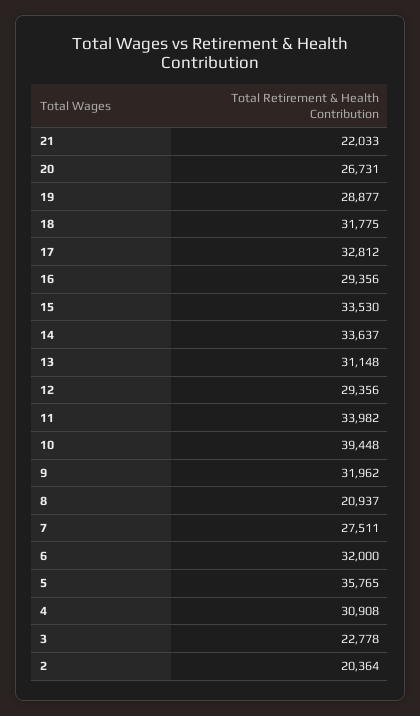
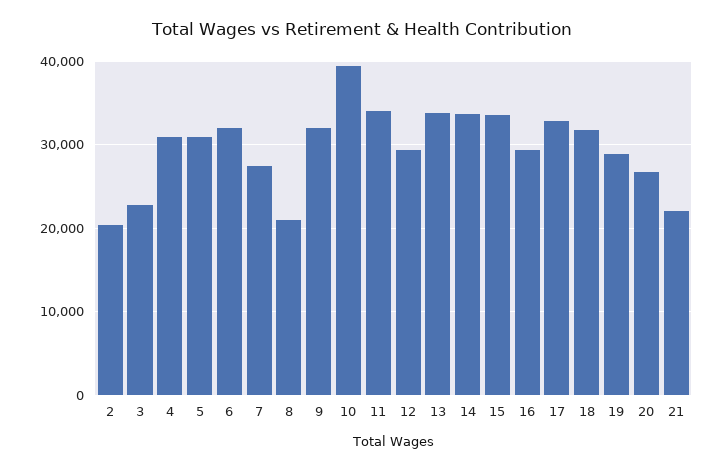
  {
    "21": 22033,
    "20": 26731,
    "19": 28877,
    "18": 31775,
    "17": 32812,
    "16": 29356,
    "15": 33530,
    "14": 33637,
-   "13": 31148,
+   "13": 34000,
    "12": 29356,
    "11": 33982,
    "10": 39448,
    "9": 31962,
    "8": 20937,
    "7": 27511,
    "6": 32000,
-   "5": 35765,
+   "5": 31000,
    "4": 30908,
    "3": 22778,
    "2": 20364
  }

